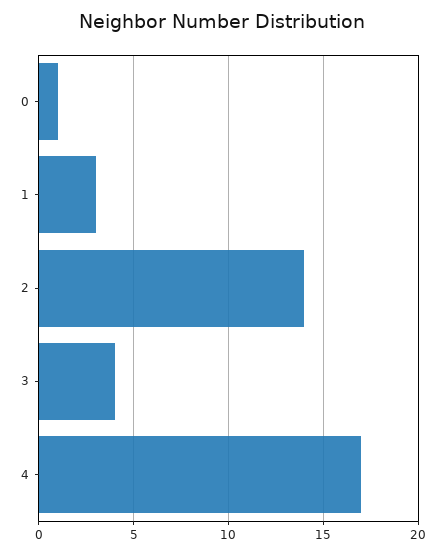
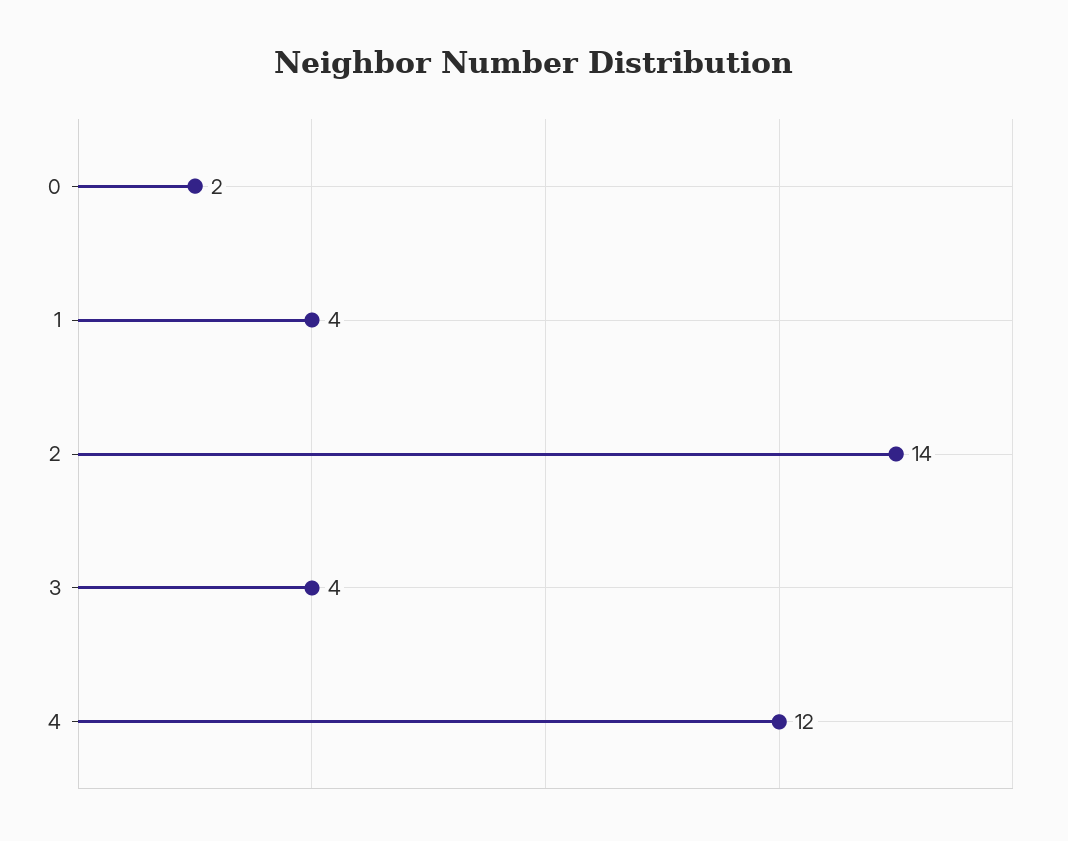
  {
-   "0": 1,
+   "0": 2,
-   "1": 3,
+   "1": 4,
    "2": 14,
    "3": 4,
-   "4": 17
+   "4": 12
  }

